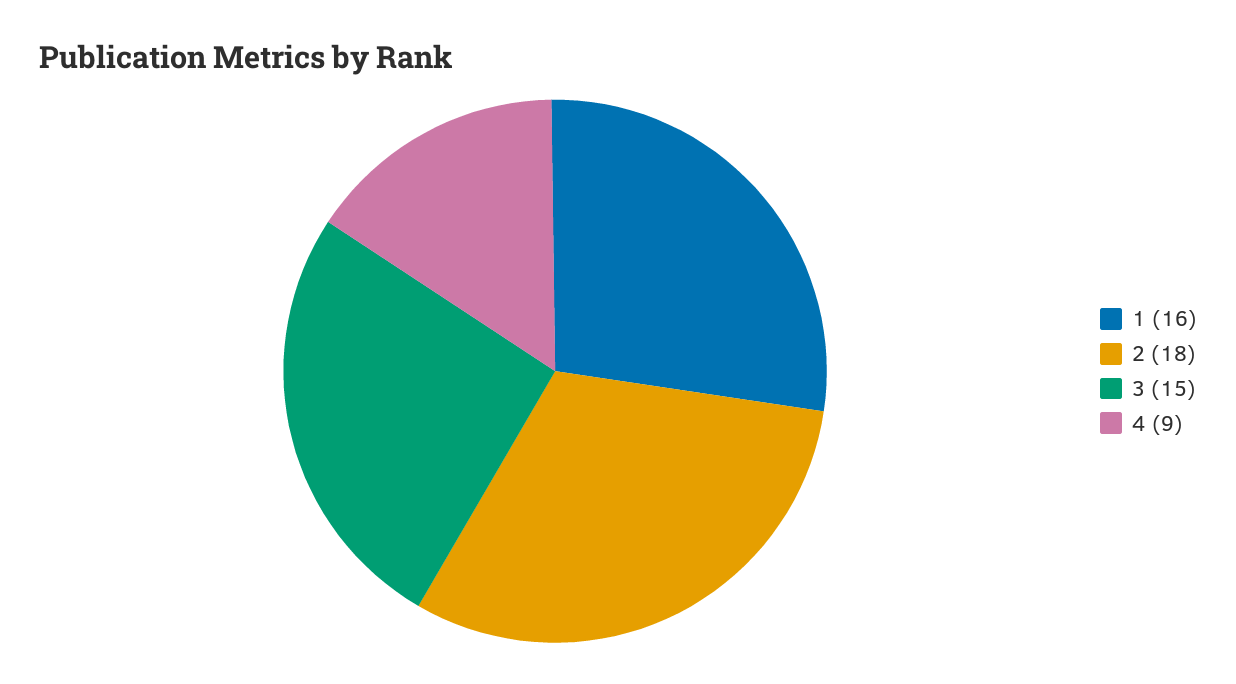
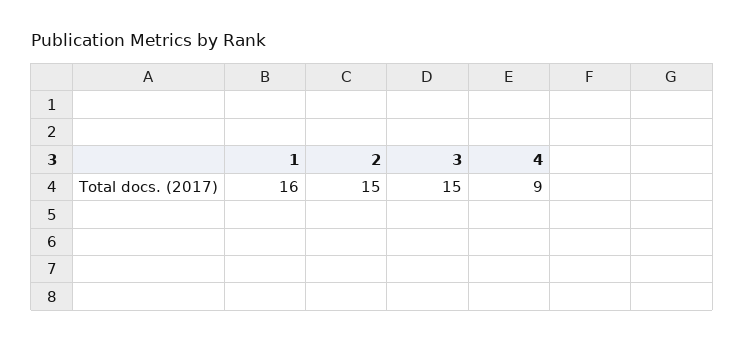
  {
    "1": 16,
-   "2": 18,
+   "2": 15,
    "3": 15,
    "4": 9
  }

